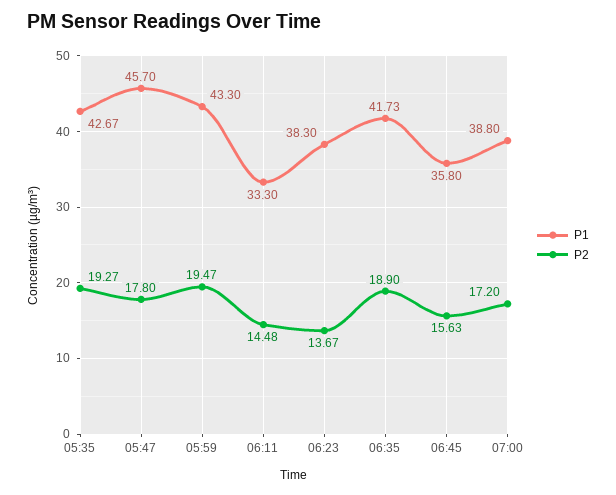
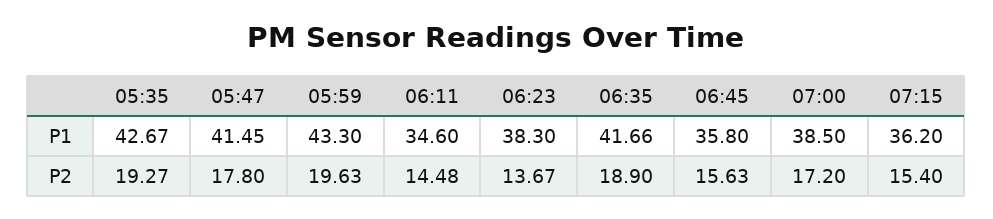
  {
    "P1": {
      "05:35": 42.67,
-     "05:47": 45.7,
+     "05:47": 41.45,
      "05:59": 43.3,
-     "06:11": 33.3,
+     "06:11": 34.6,
      "06:23": 38.3,
-     "06:35": 41.73,
+     "06:35": 41.66,
      "06:45": 35.8,
-     "07:00": 38.8
+     "07:00": 38.5,
+     "07:15": 36.2
    },
    "P2": {
      "05:35": 19.27,
      "05:47": 17.8,
-     "05:59": 19.47,
+     "05:59": 19.63,
      "06:11": 14.48,
      "06:23": 13.67,
      "06:35": 18.9,
      "06:45": 15.63,
-     "07:00": 17.2
+     "07:00": 17.2,
+     "07:15": 15.4
    }
  }

